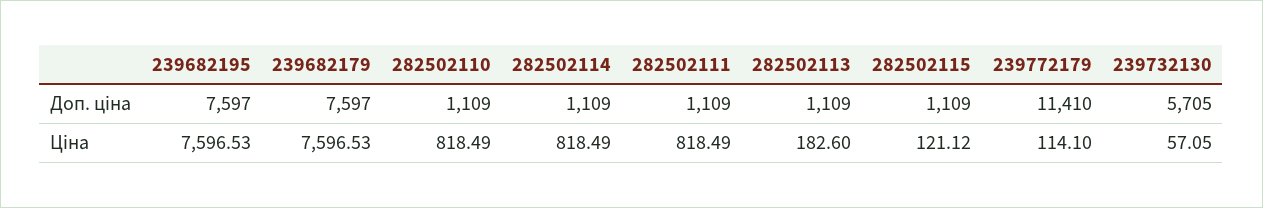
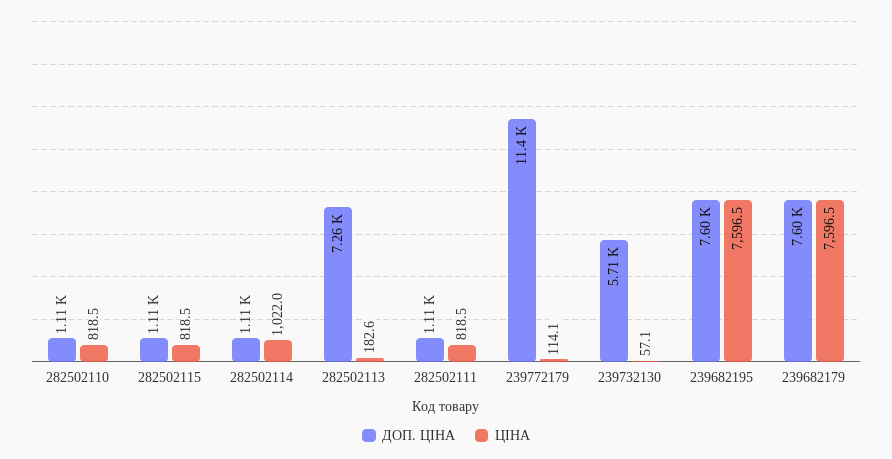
  {
    "Доп. ціна": {
      "239682195": 7597,
      "239682179": 7597,
      "282502110": 1109,
      "282502114": 1109,
      "282502111": 1109,
-     "282502113": 1109,
+     "282502113": 7260,
      "282502115": 1109,
      "239772179": 11410,
      "239732130": 5705
    },
    "Ціна": {
      "239682195": 7596.53,
      "239682179": 7596.53,
      "282502110": 818.49,
-     "282502114": 818.49,
+     "282502114": 1022,
      "282502111": 818.49,
      "282502113": 182.6,
-     "282502115": 121.12,
+     "282502115": 818.5,
      "239772179": 114.1,
      "239732130": 57.05
    }
  }

